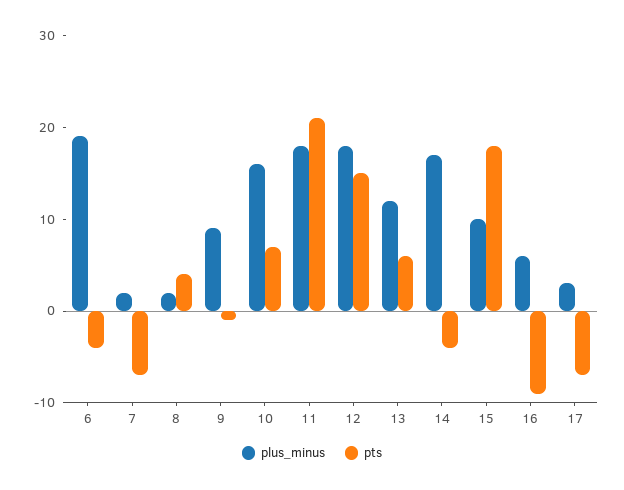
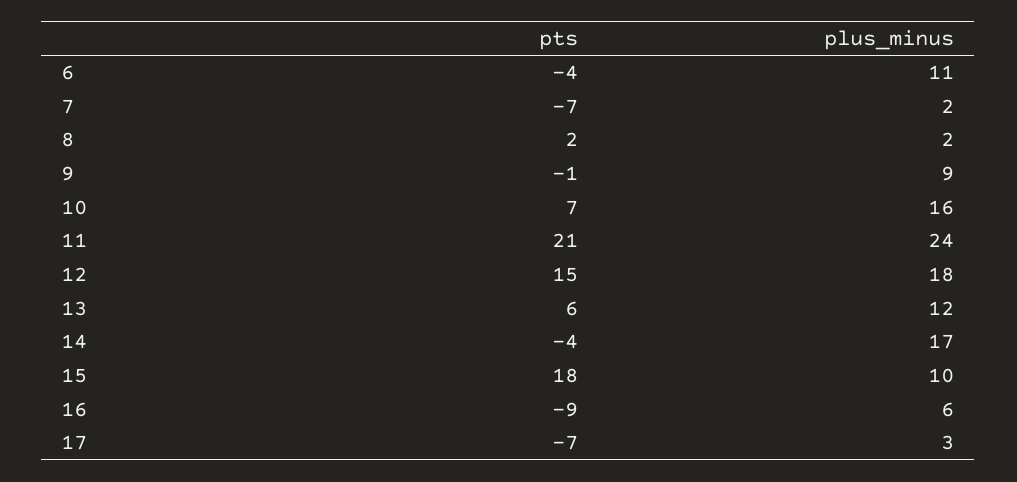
  {
    "plus_minus": {
-     "6": 19,
+     "6": 11,
      "7": 2,
      "8": 2,
      "9": 9,
      "10": 16,
-     "11": 18,
+     "11": 24,
      "12": 18,
      "13": 12,
      "14": 17,
      "15": 10,
      "16": 6,
      "17": 3
    },
    "pts": {
      "6": -4,
      "7": -7,
-     "8": 4,
+     "8": 2,
      "9": -1,
      "10": 7,
      "11": 21,
      "12": 15,
      "13": 6,
      "14": -4,
      "15": 18,
      "16": -9,
      "17": -7
    }
  }

